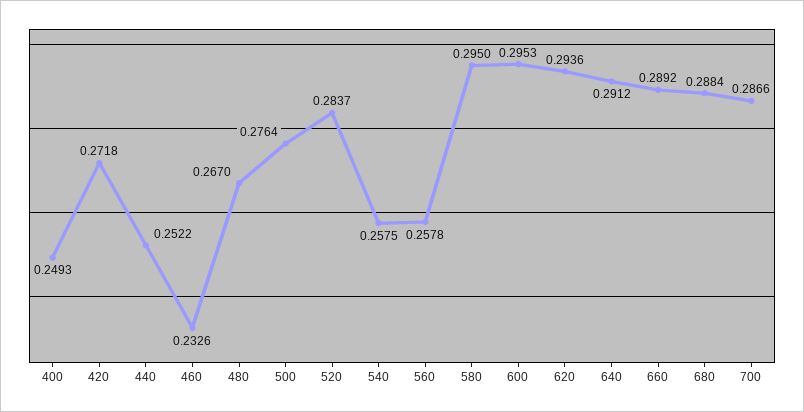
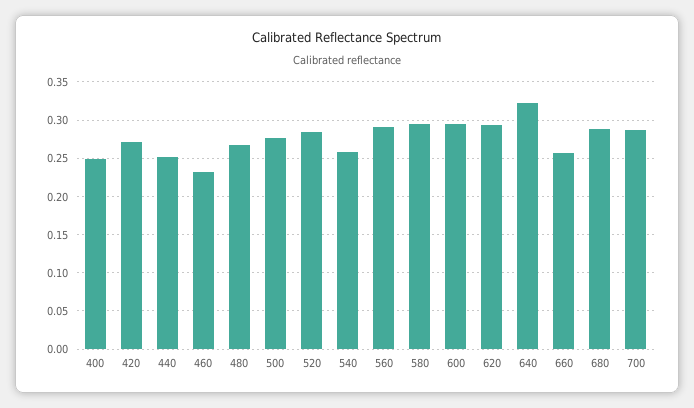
  {
    "400": 0.2493,
    "420": 0.2718,
    "440": 0.2522,
    "460": 0.2326,
    "480": 0.267,
    "500": 0.2764,
    "520": 0.2837,
    "540": 0.2575,
-   "560": 0.2578,
+   "560": 0.29,
    "580": 0.295,
    "600": 0.2953,
    "620": 0.2936,
-   "640": 0.2912,
+   "640": 0.32,
-   "660": 0.2892,
+   "660": 0.26,
    "680": 0.2884,
    "700": 0.2866
  }

